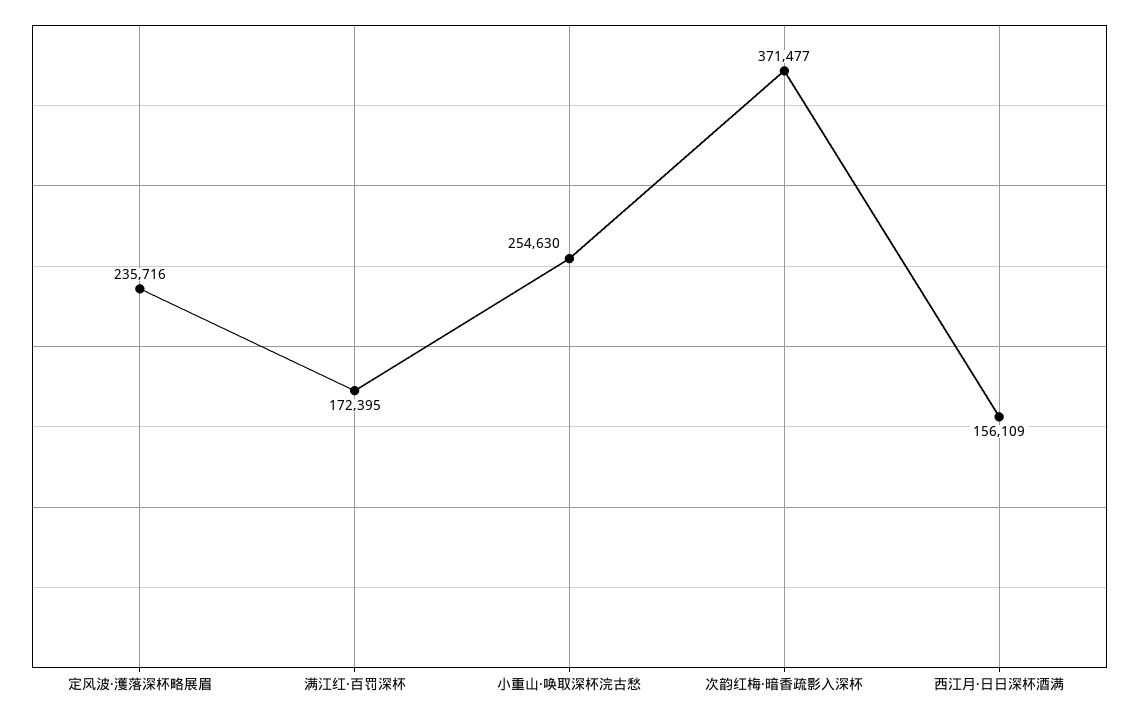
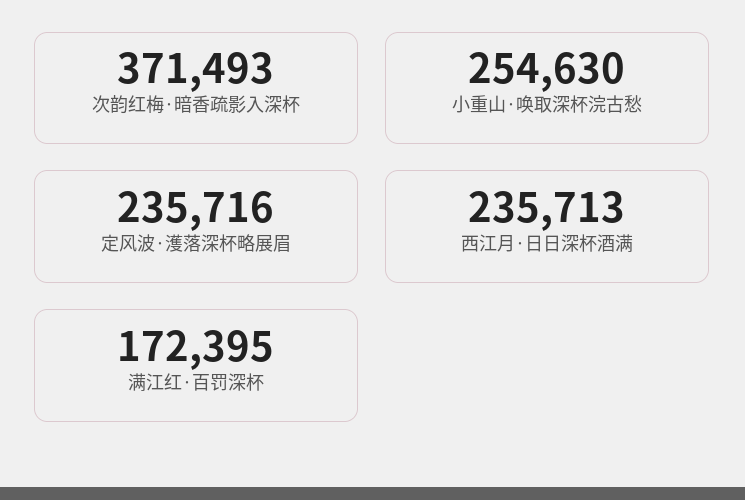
  {
    "定风波·濩落深杯略展眉": 235716,
    "满江红·百罚深杯": 172395,
    "小重山·唤取深杯浣古愁": 254630,
-   "次韵红梅·暗香疏影入深杯": 371477,
+   "次韵红梅·暗香疏影入深杯": 371493,
-   "西江月·日日深杯酒满": 156109
+   "西江月·日日深杯酒满": 235713
  }

